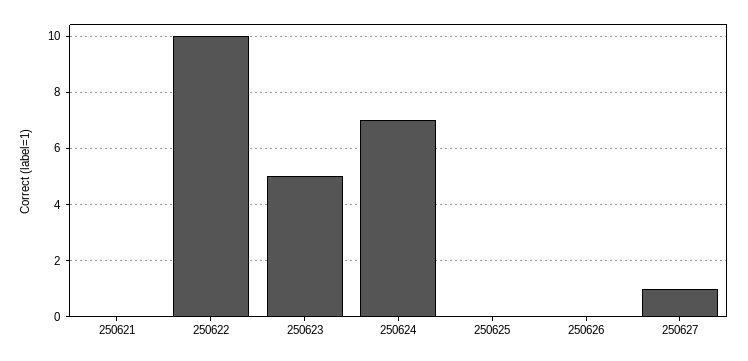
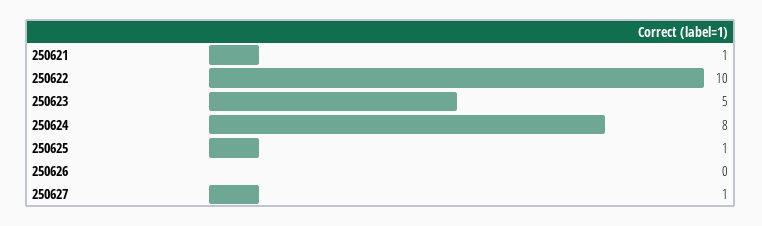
  {
-   "250621": 0,
+   "250621": 1,
    "250622": 10,
    "250623": 5,
-   "250624": 7,
+   "250624": 8,
-   "250625": 0,
+   "250625": 1,
    "250626": 0,
    "250627": 1
  }

